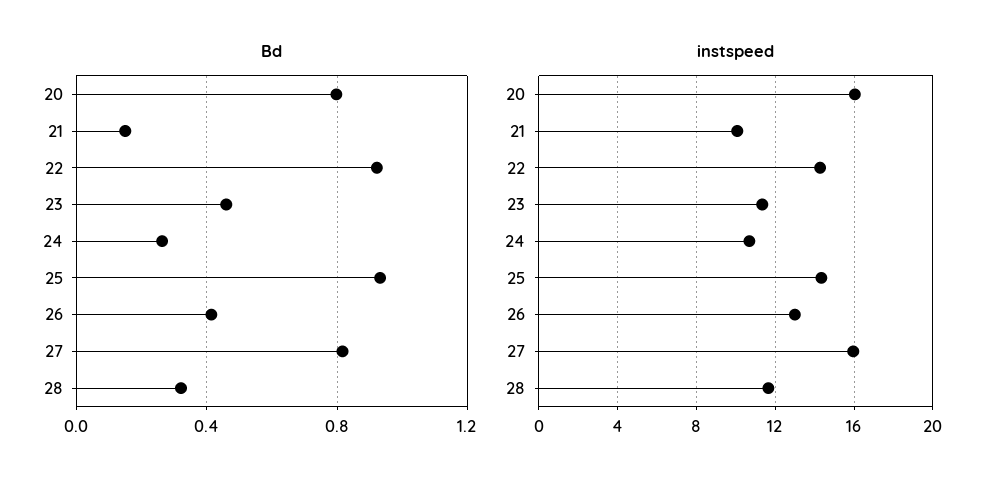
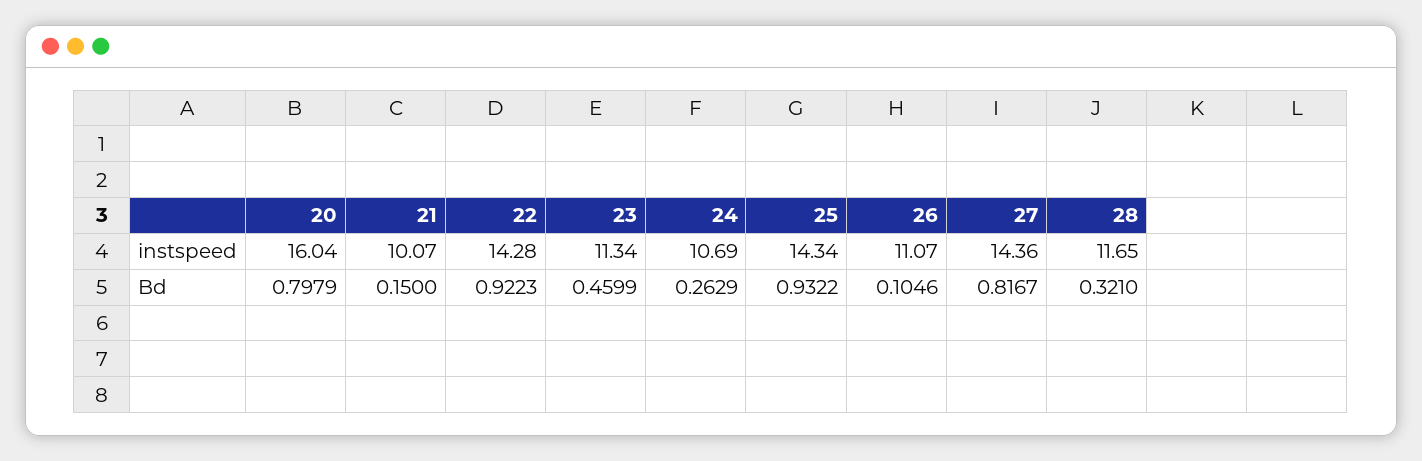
  {
    "Bd": {
      "20": 0.7979,
      "21": 0.15,
      "22": 0.9223,
      "23": 0.4599,
      "24": 0.2629,
      "25": 0.9322,
-     "26": 0.4,
+     "26": 0.1046,
      "27": 0.8167,
      "28": 0.321
    },
    "instspeed": {
      "20": 16.04,
      "21": 10.07,
      "22": 14.28,
      "23": 11.34,
      "24": 10.69,
      "25": 14.34,
-     "26": 13,
+     "26": 11.07,
-     "27": 16,
+     "27": 14.36,
      "28": 11.65
    }
  }

